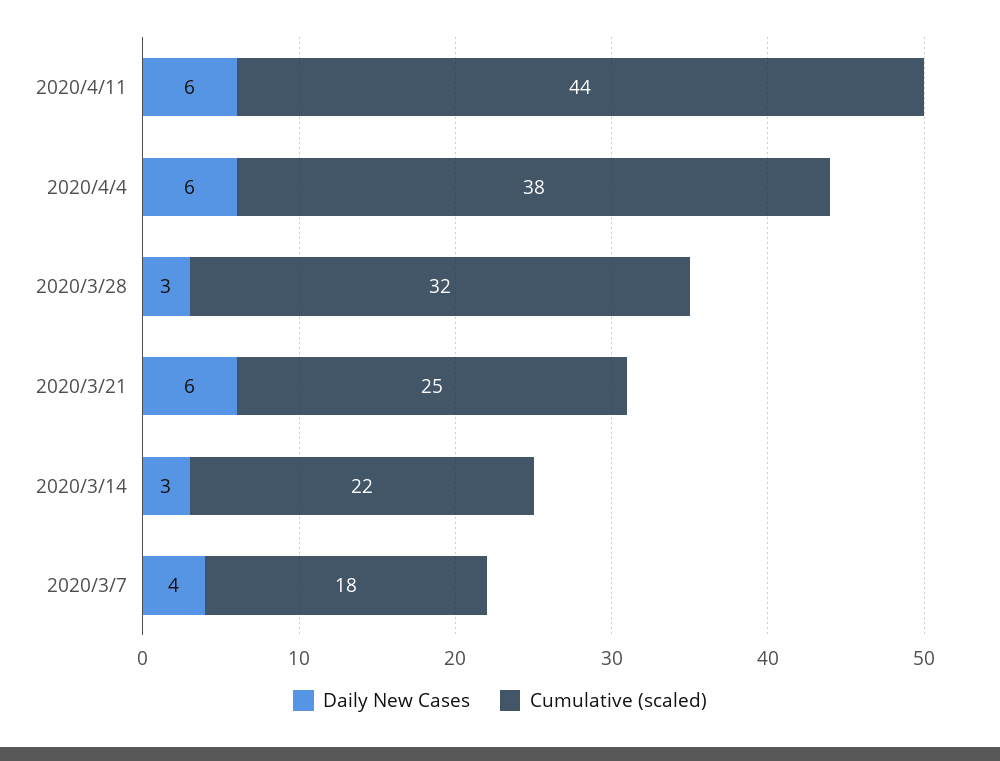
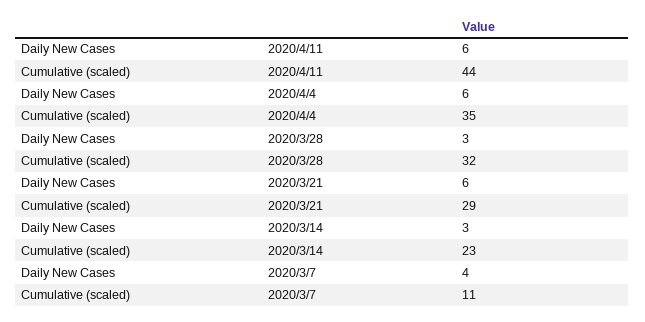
  {
    "Daily New Cases": {
      "2020/4/11": 6,
      "2020/4/4": 6,
      "2020/3/28": 3,
      "2020/3/21": 6,
      "2020/3/14": 3,
      "2020/3/7": 4
    },
    "Cumulative (scaled)": {
      "2020/4/11": 44,
-     "2020/4/4": 38,
+     "2020/4/4": 35,
      "2020/3/28": 32,
-     "2020/3/21": 25,
+     "2020/3/21": 29,
-     "2020/3/14": 22,
+     "2020/3/14": 23,
-     "2020/3/7": 18
+     "2020/3/7": 11
    }
  }

